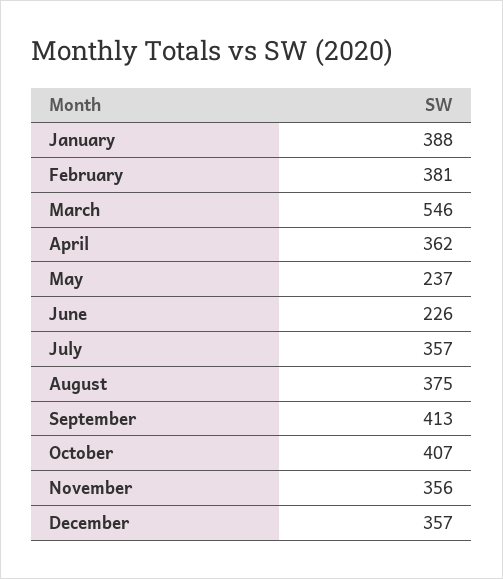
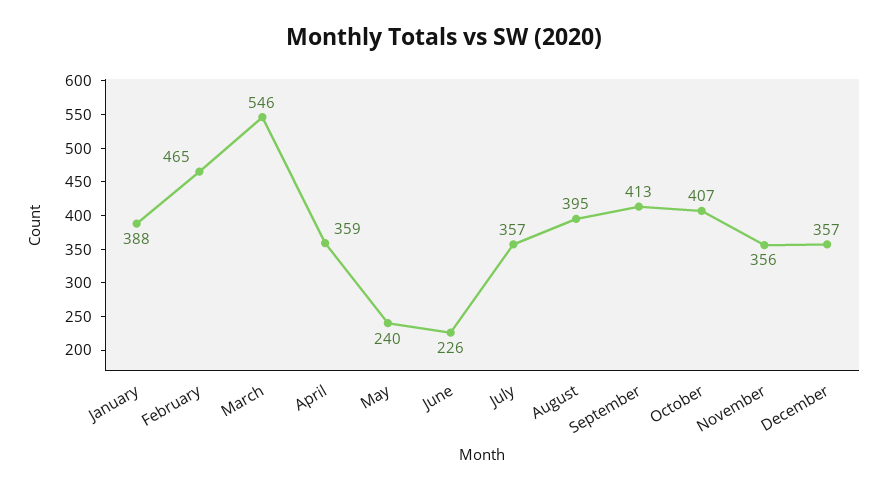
  {
    "January": 388,
-   "February": 381,
+   "February": 465,
    "March": 546,
-   "April": 362,
+   "April": 359,
-   "May": 237,
+   "May": 240,
    "June": 226,
    "July": 357,
-   "August": 375,
+   "August": 395,
    "September": 413,
    "October": 407,
    "November": 356,
    "December": 357
  }

